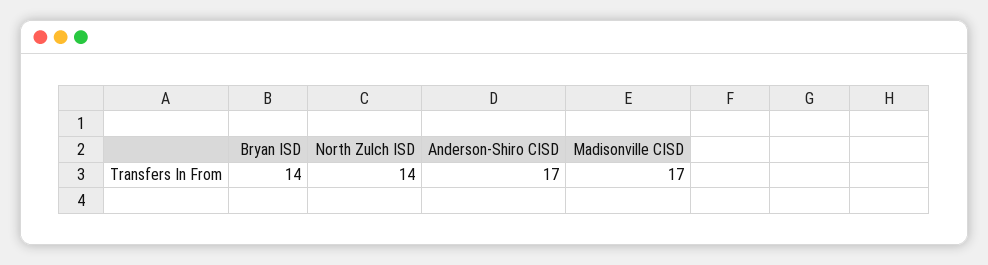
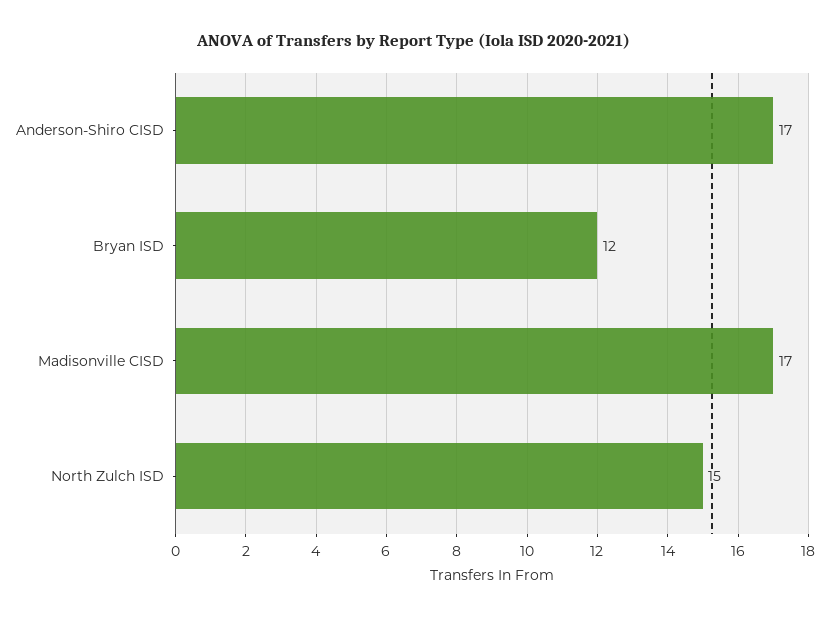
  {
-   "Bryan ISD": 14,
+   "Bryan ISD": 12,
-   "North Zulch ISD": 14,
+   "North Zulch ISD": 15,
    "Anderson-Shiro CISD": 17,
    "Madisonville CISD": 17
  }

